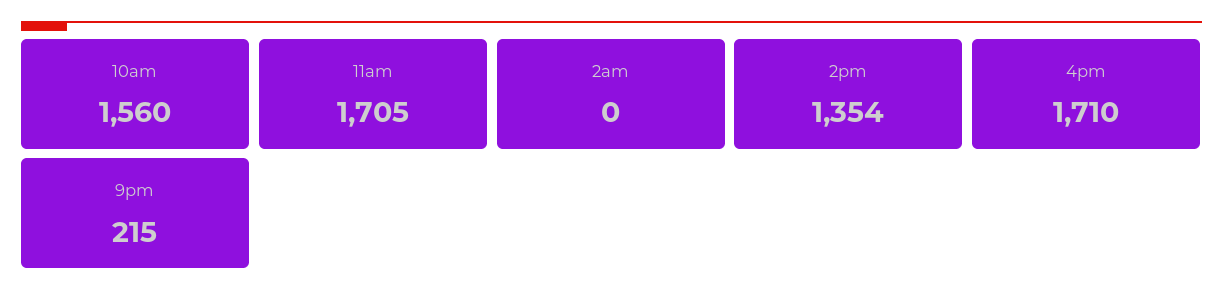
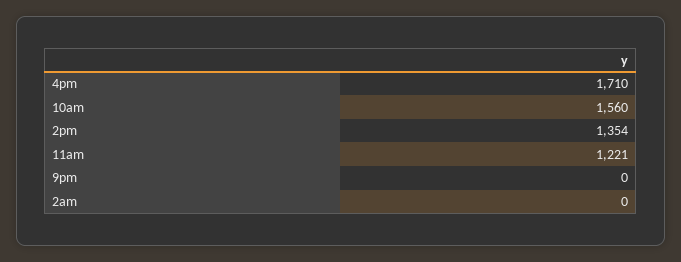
  {
    "10am": 1560,
-   "11am": 1705,
+   "11am": 1221,
    "2am": 0,
    "2pm": 1354,
    "4pm": 1710,
-   "9pm": 215
+   "9pm": 0
  }

